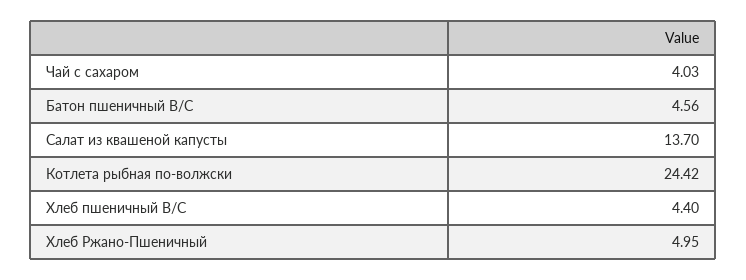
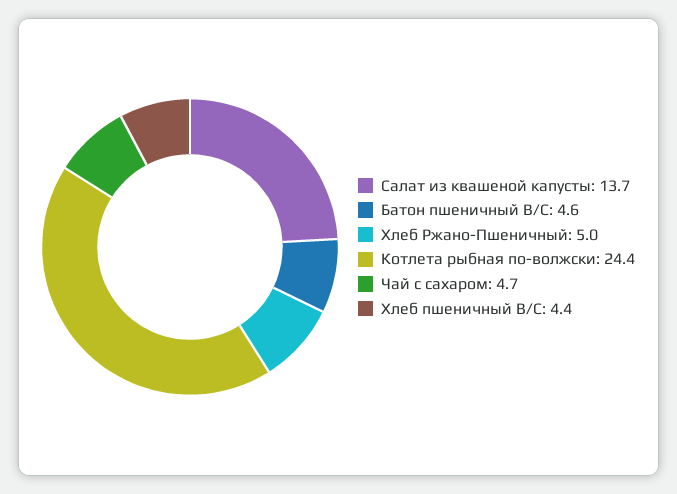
  {
-   "Чай с сахаром": 4.03,
+   "Чай с сахаром": 4.7,
    "Батон пшеничный В/С": 4.56,
    "Салат из квашеной капусты": 13.7,
    "Котлета рыбная по-волжски": 24.42,
    "Хлеб пшеничный В/С": 4.4,
    "Хлеб Ржано-Пшеничный": 4.95
  }

